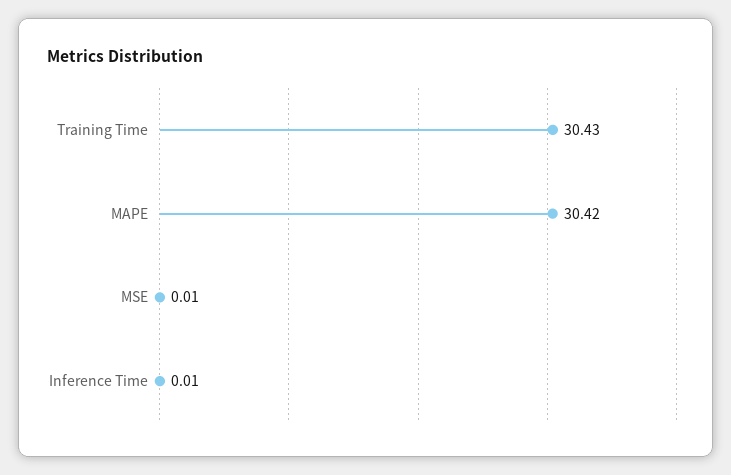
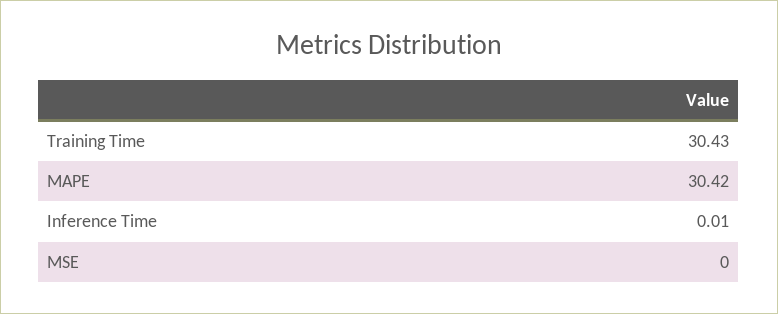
  {
    "Training Time": 30.43,
    "MAPE": 30.42,
-   "MSE": 0.01,
+   "MSE": 0,
    "Inference Time": 0.01
  }

